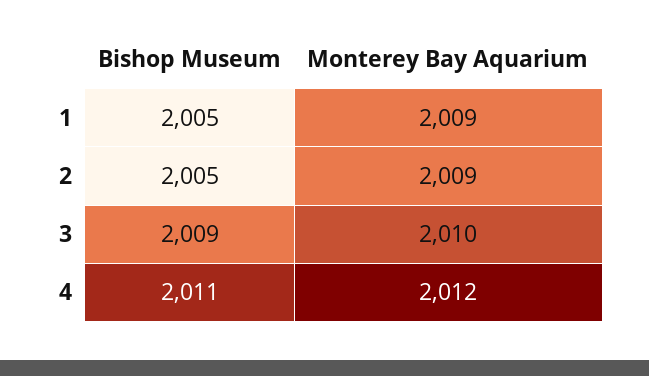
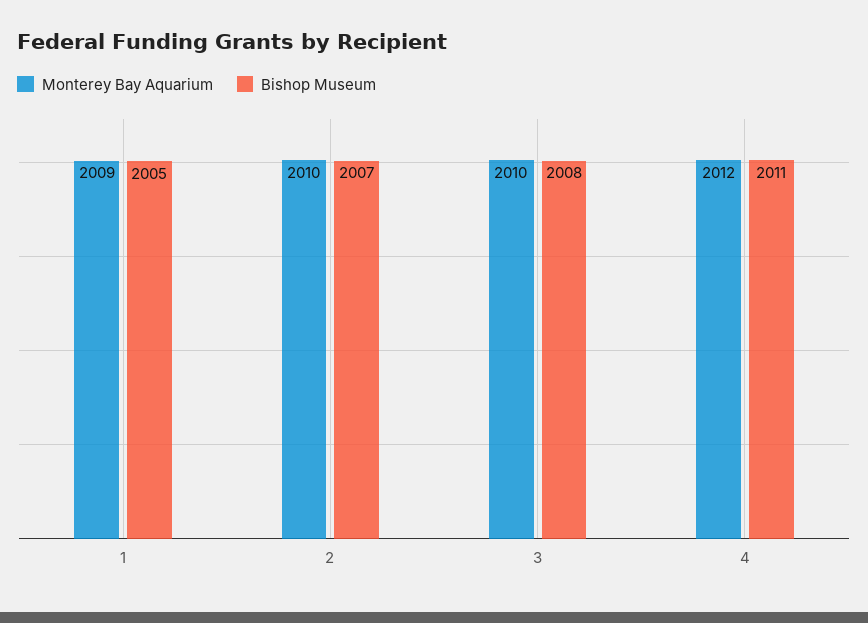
  {
    "Bishop Museum": {
      "1": 2005,
-     "2": 2005,
+     "2": 2007,
-     "3": 2009,
+     "3": 2008,
      "4": 2011
    },
    "Monterey Bay Aquarium": {
      "1": 2009,
-     "2": 2009,
+     "2": 2010,
      "3": 2010,
      "4": 2012
    }
  }

